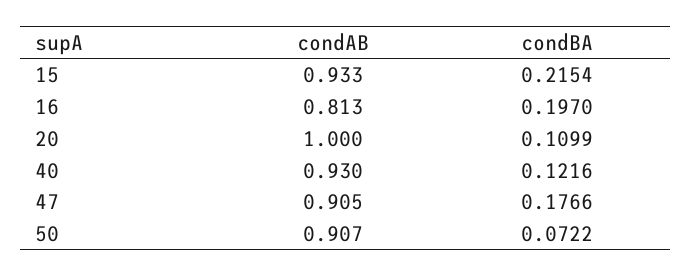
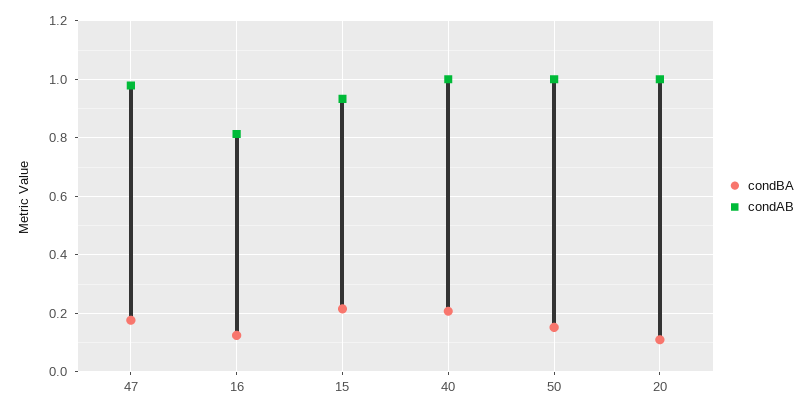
  {
    "condAB": {
      "15": 0.933,
      "16": 0.813,
      "20": 1,
-     "40": 0.93,
+     "40": 1,
-     "47": 0.905,
+     "47": 0.975,
-     "50": 0.907
+     "50": 1
    },
    "condBA": {
      "15": 0.2154,
-     "16": 0.197,
+     "16": 0.125,
      "20": 0.1099,
-     "40": 0.1216,
+     "40": 0.2,
      "47": 0.1766,
-     "50": 0.0722
+     "50": 0.15
    }
  }

